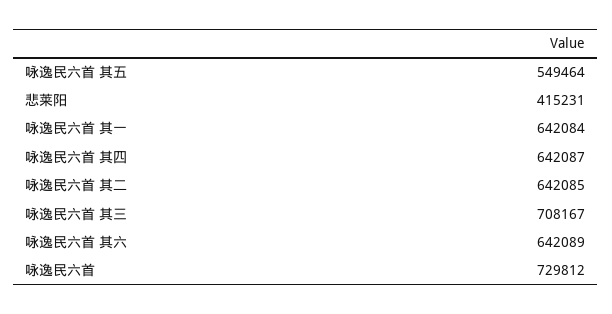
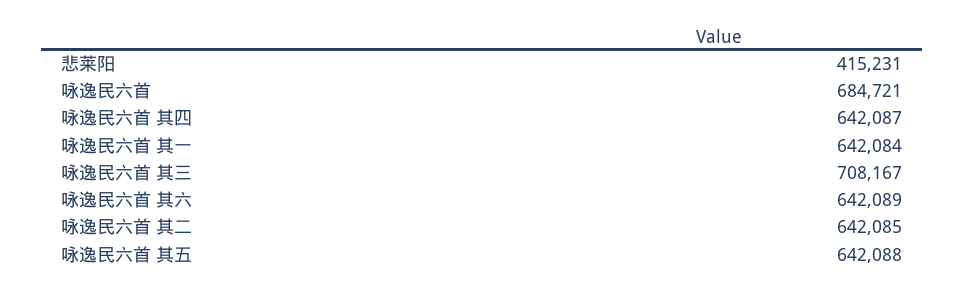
  {
-   "咏逸民六首 其五": 549464,
+   "咏逸民六首 其五": 642088,
    "悲莱阳": 415231,
    "咏逸民六首 其一": 642084,
    "咏逸民六首 其四": 642087,
    "咏逸民六首 其二": 642085,
    "咏逸民六首 其三": 708167,
    "咏逸民六首 其六": 642089,
-   "咏逸民六首": 729812
+   "咏逸民六首": 684721
  }

